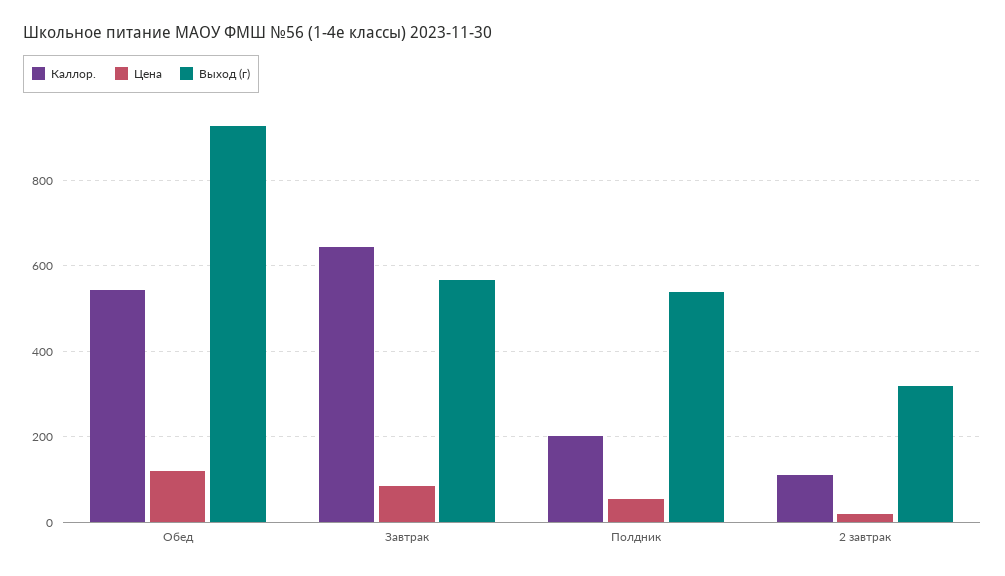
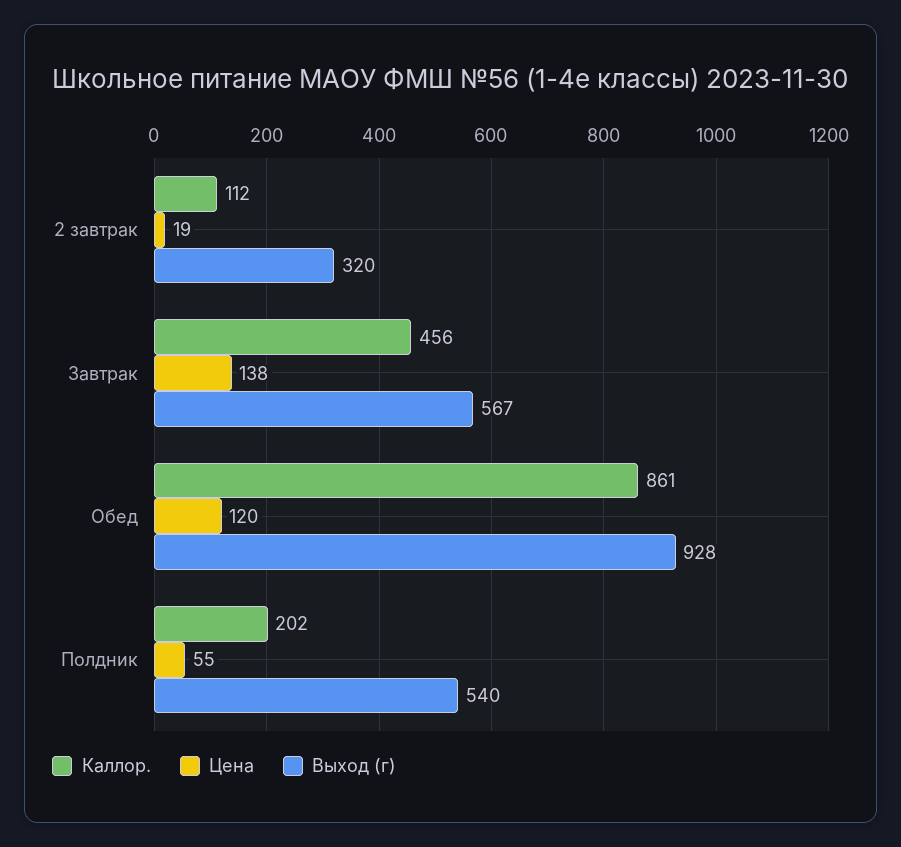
  {
    "Каллор.": {
-     "Обед": 540,
+     "Обед": 861,
-     "Завтрак": 640,
+     "Завтрак": 456,
      "Полдник": 202,
      "2 завтрак": 112
    },
    "Цена": {
      "Обед": 120,
-     "Завтрак": 80,
+     "Завтрак": 138,
      "Полдник": 55,
      "2 завтрак": 19
    },
    "Выход (г)": {
      "Обед": 928,
      "Завтрак": 567,
      "Полдник": 540,
      "2 завтрак": 320
    }
  }

